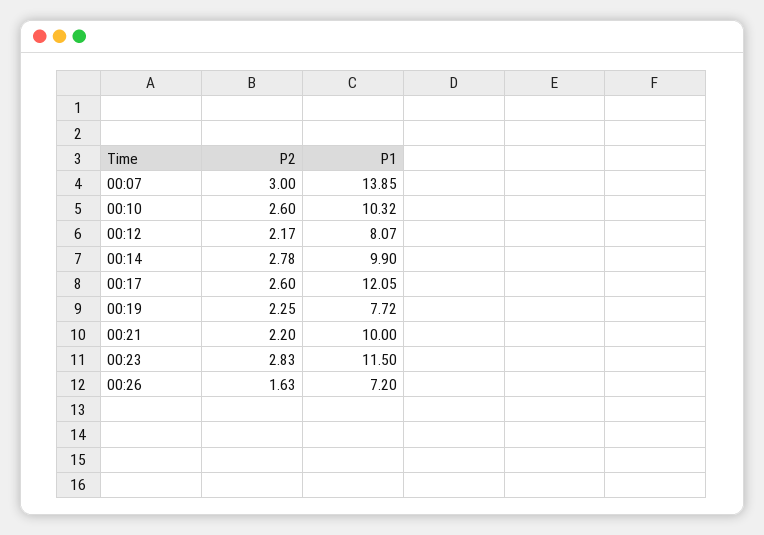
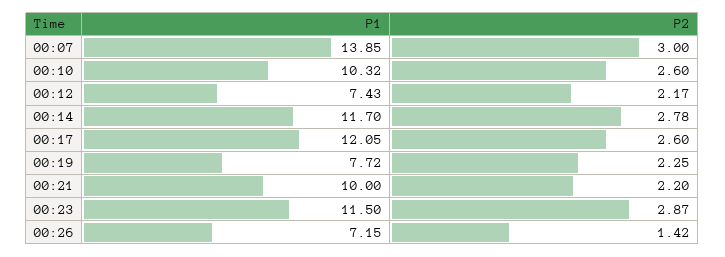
  {
    "P2": {
      "00:07": 3,
      "00:10": 2.6,
      "00:12": 2.17,
      "00:14": 2.78,
      "00:17": 2.6,
      "00:19": 2.25,
      "00:21": 2.2,
-     "00:23": 2.83,
+     "00:23": 2.87,
-     "00:26": 1.63
+     "00:26": 1.42
    },
    "P1": {
      "00:07": 13.85,
      "00:10": 10.32,
-     "00:12": 8.07,
+     "00:12": 7.43,
-     "00:14": 9.9,
+     "00:14": 11.7,
      "00:17": 12.05,
      "00:19": 7.72,
      "00:21": 10,
      "00:23": 11.5,
-     "00:26": 7.2
+     "00:26": 7.15
    }
  }

